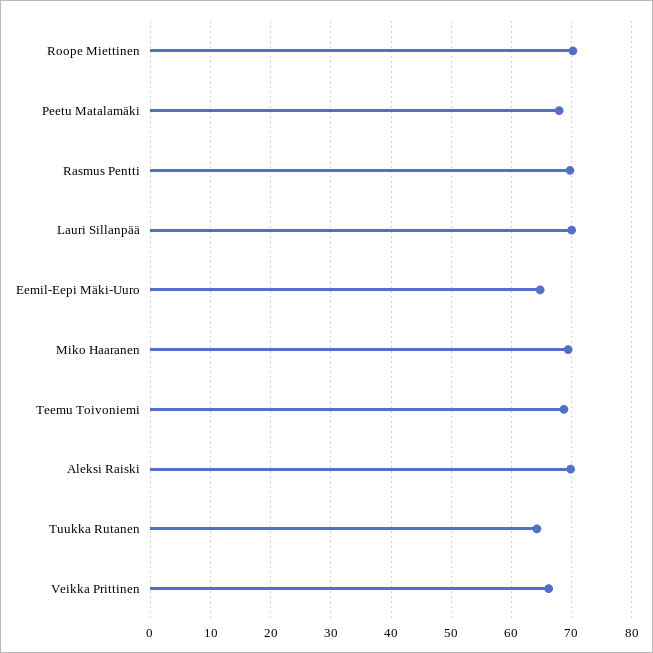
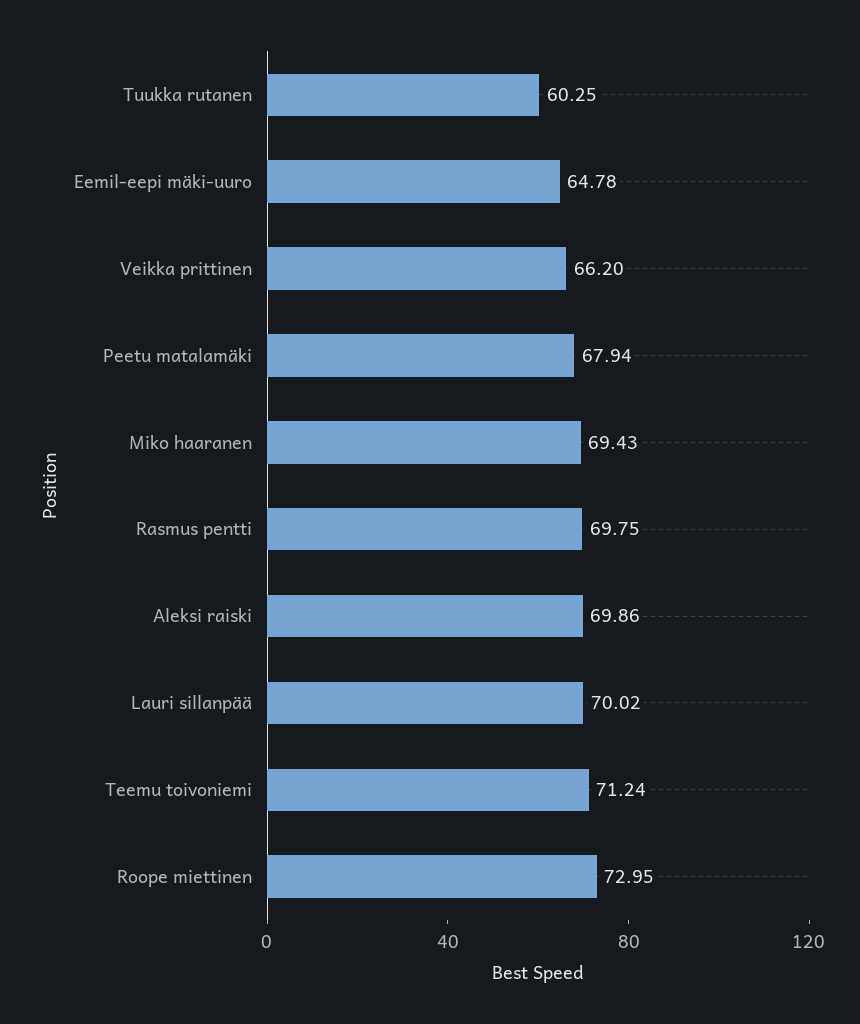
  {
-   "Roope Miettinen": 70,
+   "Roope Miettinen": 72.95,
    "Peetu Matalamäki": 67.94,
    "Rasmus Pentti": 69.75,
    "Lauri Sillanpää": 70.02,
    "Eemil-Eepi Mäki-Uuro": 64.78,
    "Miko Haaranen": 69.43,
-   "Teemu Toivoniemi": 69,
+   "Teemu Toivoniemi": 71.24,
    "Aleksi Raiski": 69.86,
-   "Tuukka Rutanen": 64,
+   "Tuukka Rutanen": 60.25,
    "Veikka Prittinen": 66.2
  }

